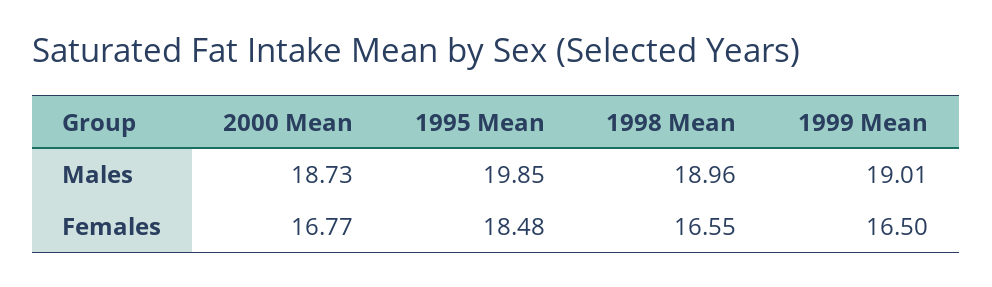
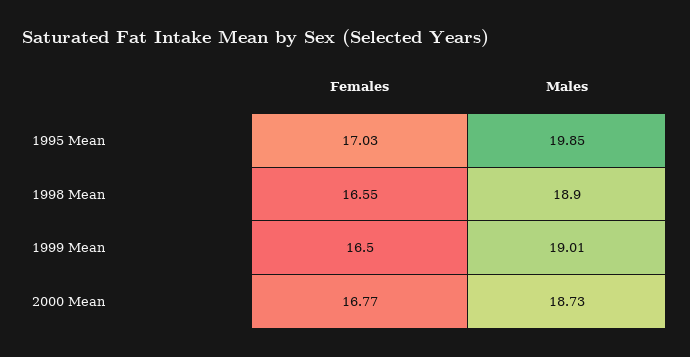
  {
    "2000 Mean": {
      "Males": 18.73,
      "Females": 16.77
    },
    "1995 Mean": {
      "Males": 19.85,
-     "Females": 18.48
+     "Females": 17.03
    },
    "1998 Mean": {
-     "Males": 18.96,
+     "Males": 18.9,
      "Females": 16.55
    },
    "1999 Mean": {
      "Males": 19.01,
      "Females": 16.5
    }
  }

